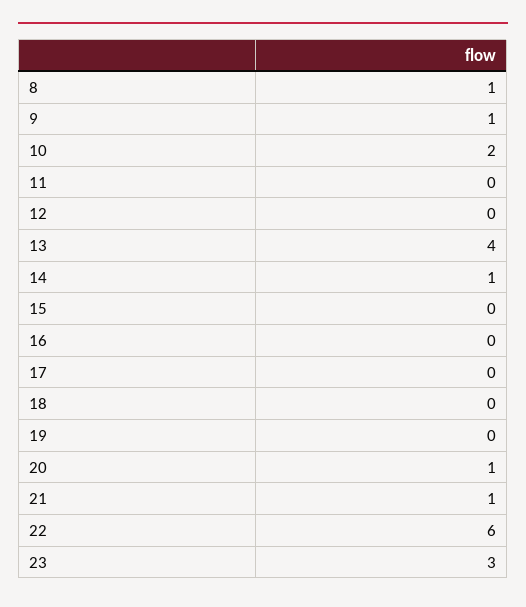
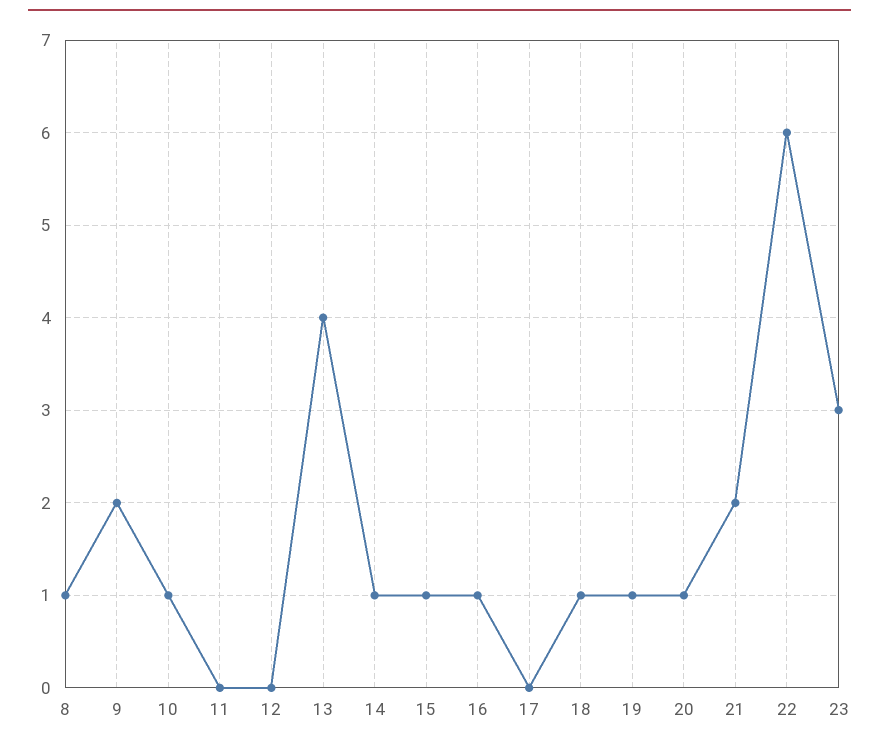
  {
    "8": 1,
-   "9": 1,
+   "9": 2,
-   "10": 2,
+   "10": 1,
    "11": 0,
    "12": 0,
    "13": 4,
    "14": 1,
-   "15": 0,
+   "15": 1,
-   "16": 0,
+   "16": 1,
    "17": 0,
-   "18": 0,
+   "18": 1,
-   "19": 0,
+   "19": 1,
    "20": 1,
-   "21": 1,
+   "21": 2,
    "22": 6,
    "23": 3
  }

